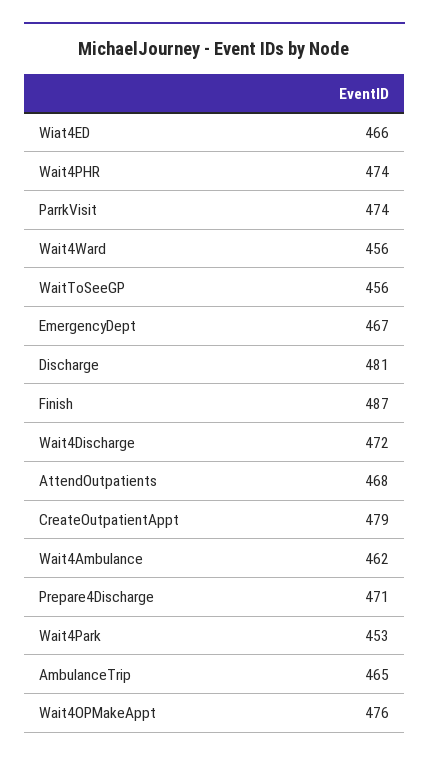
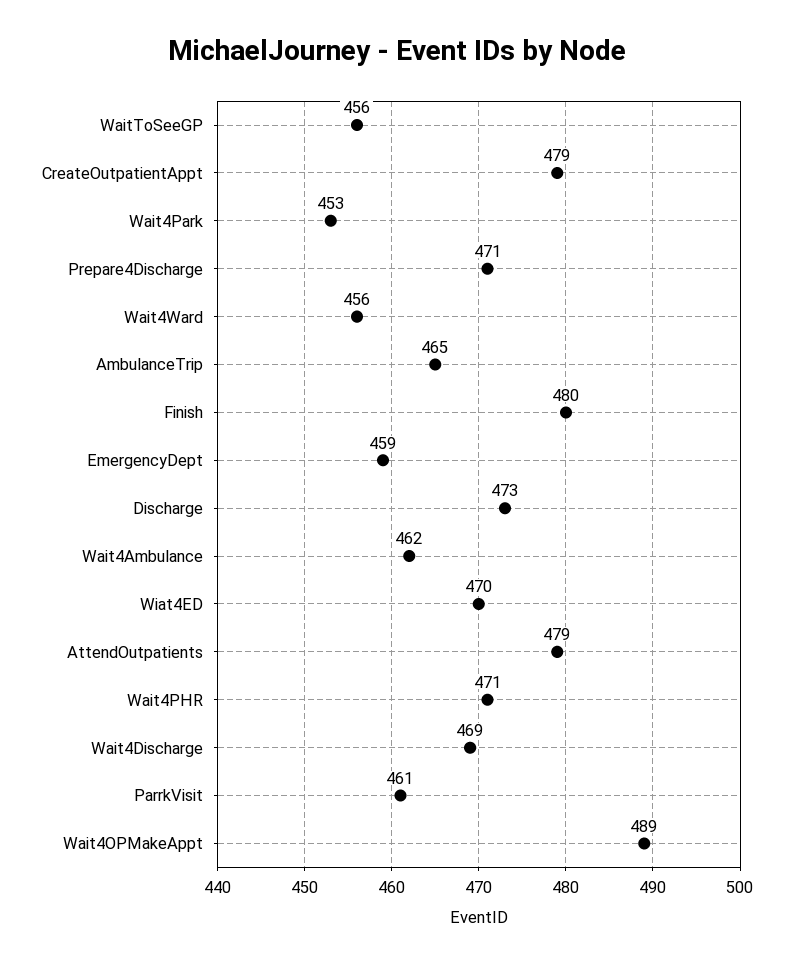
  {
-   "Wiat4ED": 466,
+   "Wiat4ED": 470,
-   "Wait4PHR": 474,
+   "Wait4PHR": 471,
-   "ParrkVisit": 474,
+   "ParrkVisit": 461,
    "Wait4Ward": 456,
    "WaitToSeeGP": 456,
-   "EmergencyDept": 467,
+   "EmergencyDept": 459,
-   "Discharge": 481,
+   "Discharge": 473,
-   "Finish": 487,
+   "Finish": 480,
-   "Wait4Discharge": 472,
+   "Wait4Discharge": 469,
-   "AttendOutpatients": 468,
+   "AttendOutpatients": 479,
    "CreateOutpatientAppt": 479,
    "Wait4Ambulance": 462,
    "Prepare4Discharge": 471,
    "Wait4Park": 453,
    "AmbulanceTrip": 465,
-   "Wait4OPMakeAppt": 476
+   "Wait4OPMakeAppt": 489
  }

